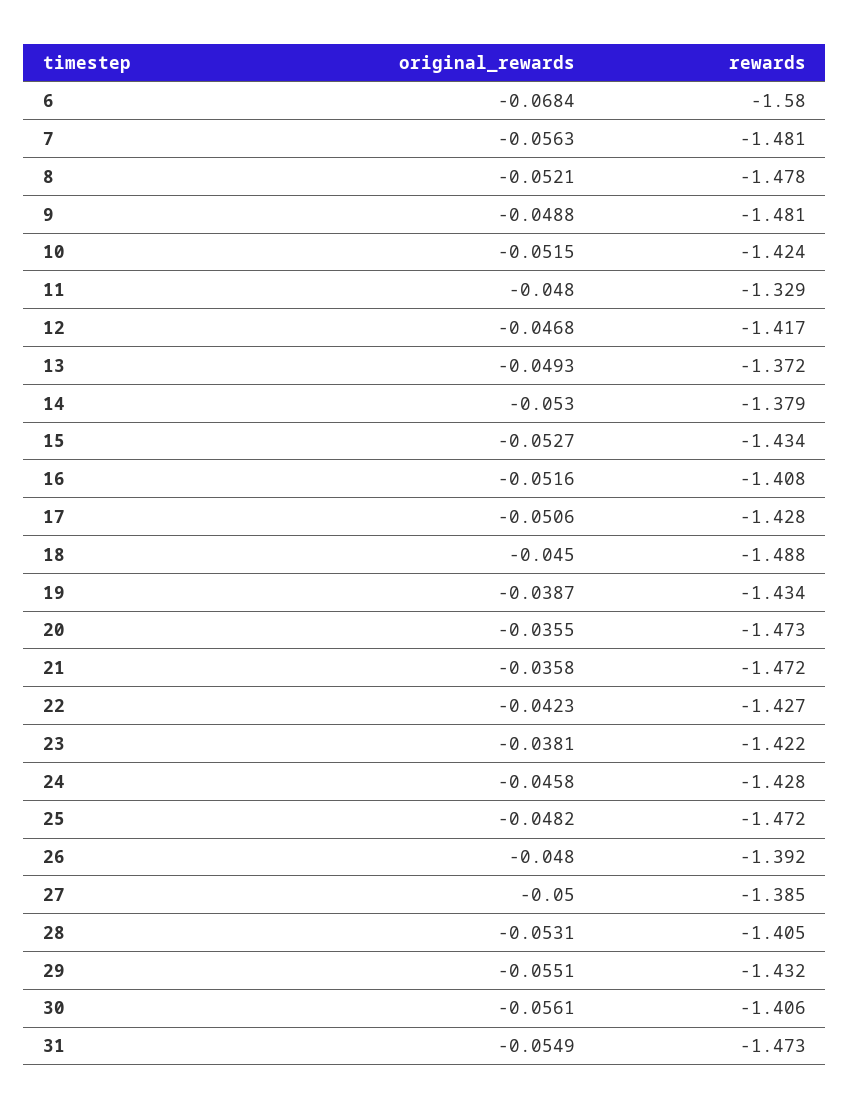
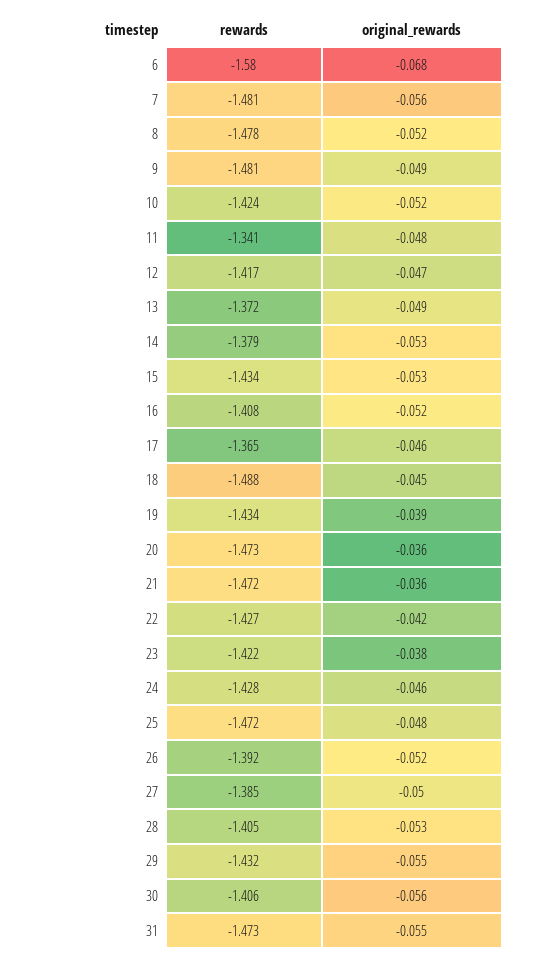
  {
    "original_rewards": {
      "6": -0.0684,
      "7": -0.0563,
      "8": -0.0521,
      "9": -0.0488,
      "10": -0.0515,
      "11": -0.048,
      "12": -0.0468,
      "13": -0.0493,
      "14": -0.053,
      "15": -0.0527,
      "16": -0.0516,
-     "17": -0.0506,
+     "17": -0.046,
      "18": -0.045,
      "19": -0.0387,
      "20": -0.0355,
      "21": -0.0358,
      "22": -0.0423,
      "23": -0.0381,
      "24": -0.0458,
      "25": -0.0482,
-     "26": -0.048,
+     "26": -0.052,
      "27": -0.05,
      "28": -0.0531,
      "29": -0.0551,
      "30": -0.0561,
      "31": -0.0549
    },
    "rewards": {
      "6": -1.58,
      "7": -1.481,
      "8": -1.478,
      "9": -1.481,
      "10": -1.424,
-     "11": -1.329,
+     "11": -1.341,
      "12": -1.417,
      "13": -1.372,
      "14": -1.379,
      "15": -1.434,
      "16": -1.408,
-     "17": -1.428,
+     "17": -1.365,
      "18": -1.488,
      "19": -1.434,
      "20": -1.473,
      "21": -1.472,
      "22": -1.427,
      "23": -1.422,
      "24": -1.428,
      "25": -1.472,
      "26": -1.392,
      "27": -1.385,
      "28": -1.405,
      "29": -1.432,
      "30": -1.406,
      "31": -1.473
    }
  }

